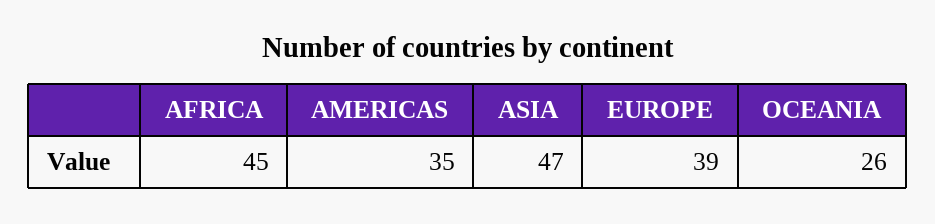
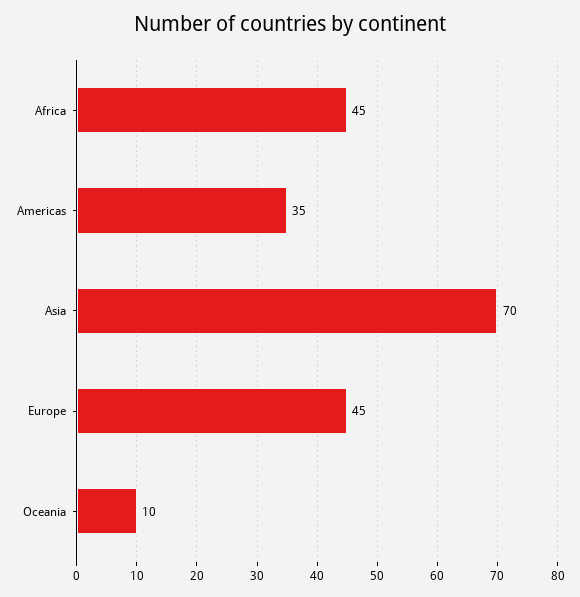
  {
    "AFRICA": 45,
    "AMERICAS": 35,
-   "ASIA": 47,
+   "ASIA": 70,
-   "EUROPE": 39,
+   "EUROPE": 45,
-   "OCEANIA": 26
+   "OCEANIA": 10
  }

